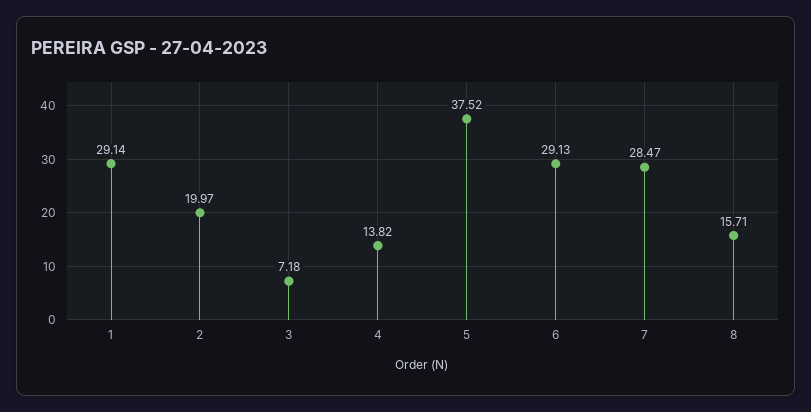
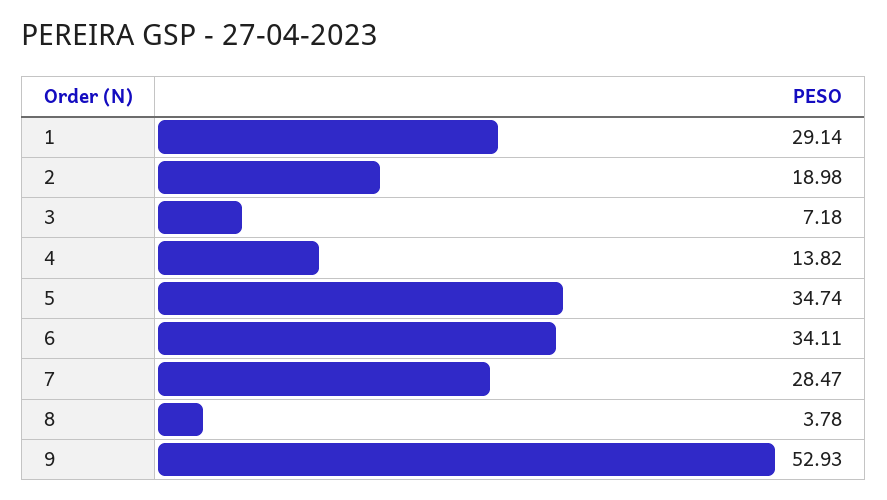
  {
    "1": 29.14,
-   "2": 19.97,
+   "2": 18.98,
    "3": 7.18,
    "4": 13.82,
-   "5": 37.52,
+   "5": 34.74,
-   "6": 29.13,
+   "6": 34.11,
    "7": 28.47,
-   "8": 15.71
+   "8": 3.78,
+   "9": 52.93
  }

